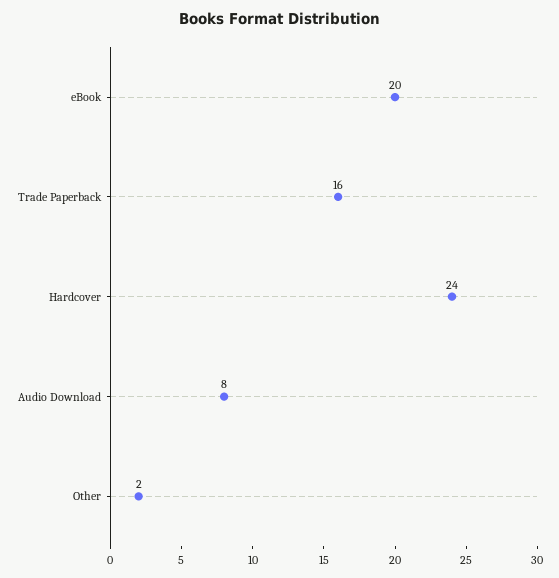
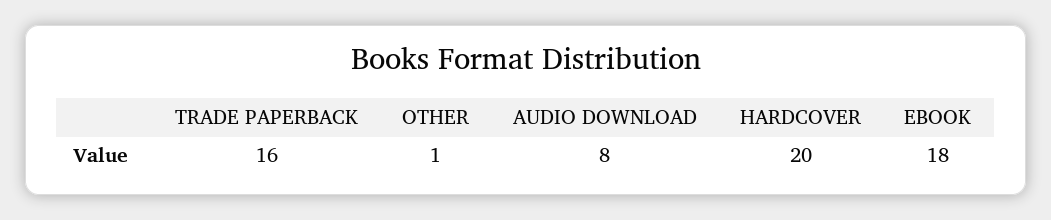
  {
-   "eBook": 20,
+   "eBook": 18,
    "Trade Paperback": 16,
-   "Hardcover": 24,
+   "Hardcover": 20,
    "Audio Download": 8,
-   "Other": 2
+   "Other": 1
  }

